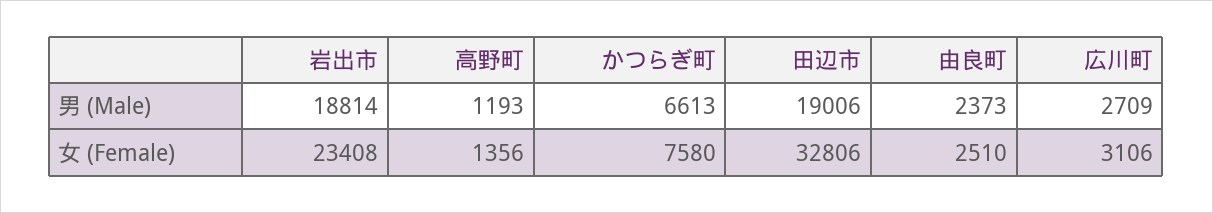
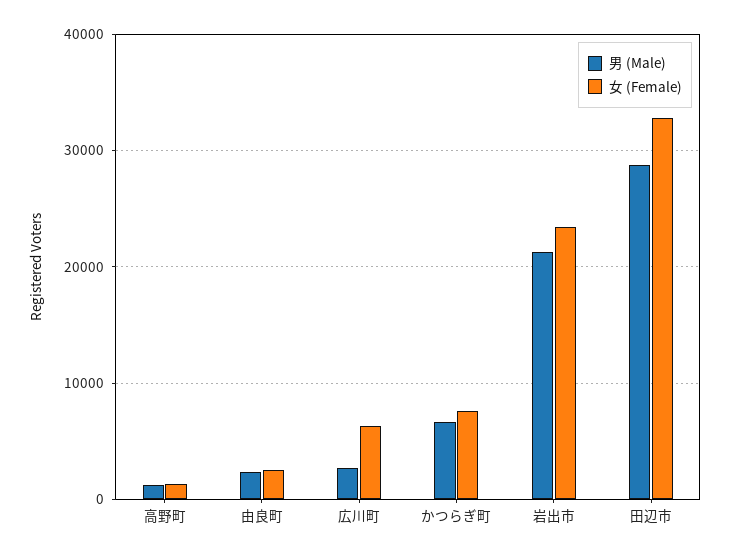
  {
    "男 (Male)": {
-     "岩出市": 18814,
+     "岩出市": 21000,
      "高野町": 1193,
      "かつらぎ町": 6613,
-     "田辺市": 19006,
+     "田辺市": 29000,
      "由良町": 2373,
      "広川町": 2709
    },
    "女 (Female)": {
      "岩出市": 23408,
      "高野町": 1356,
      "かつらぎ町": 7580,
      "田辺市": 32806,
      "由良町": 2510,
-     "広川町": 3106
+     "広川町": 6000
    }
  }

